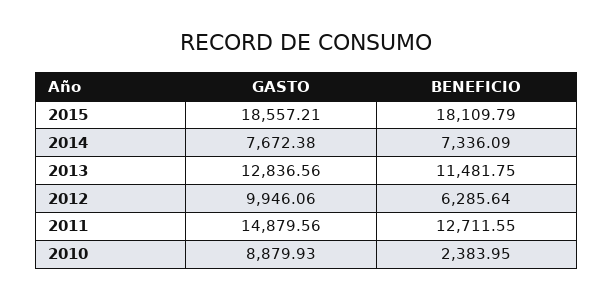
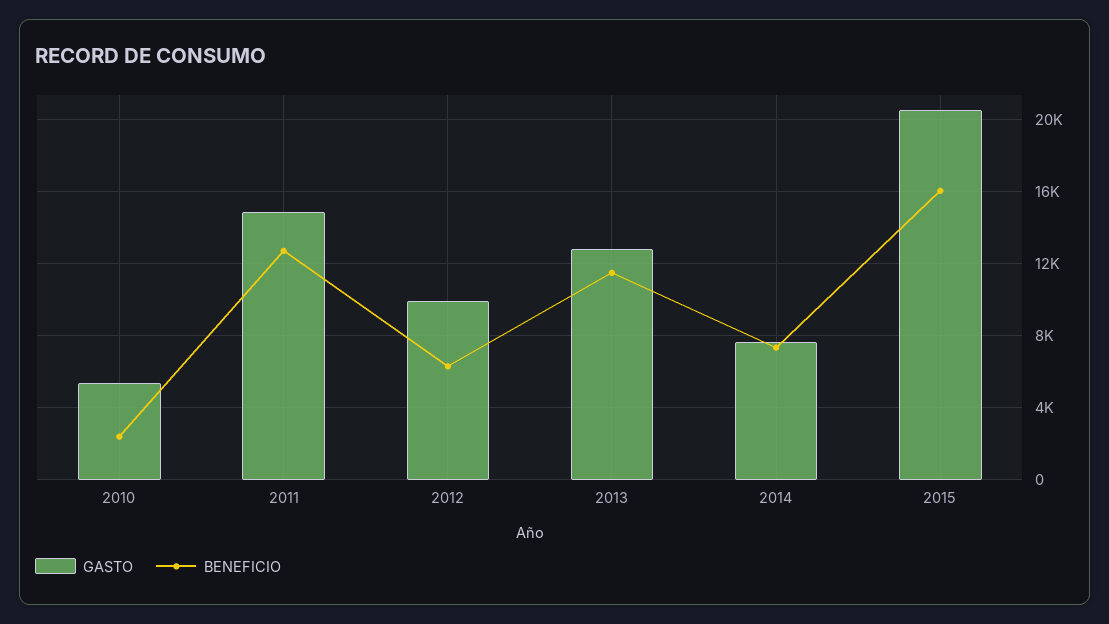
  {
    "GASTO": {
-     "2015": 18557.21,
+     "2015": 20500,
      "2014": 7672.38,
      "2013": 12836.56,
      "2012": 9946.06,
      "2011": 14879.56,
-     "2010": 8879.93
+     "2010": 5500
    },
    "BENEFICIO": {
-     "2015": 18109.79,
+     "2015": 16000,
      "2014": 7336.09,
      "2013": 11481.75,
      "2012": 6285.64,
      "2011": 12711.55,
      "2010": 2383.95
    }
  }

